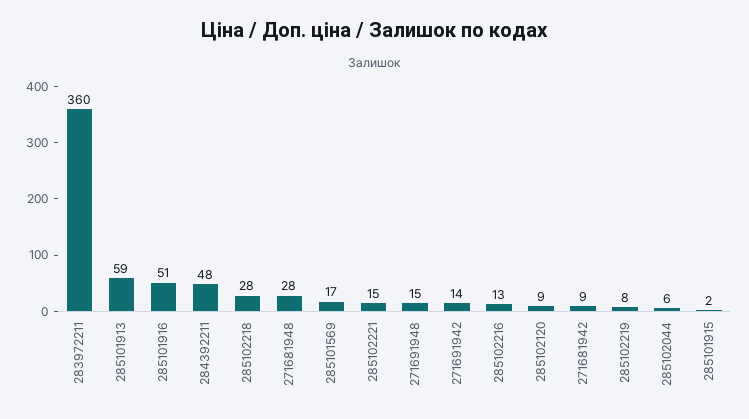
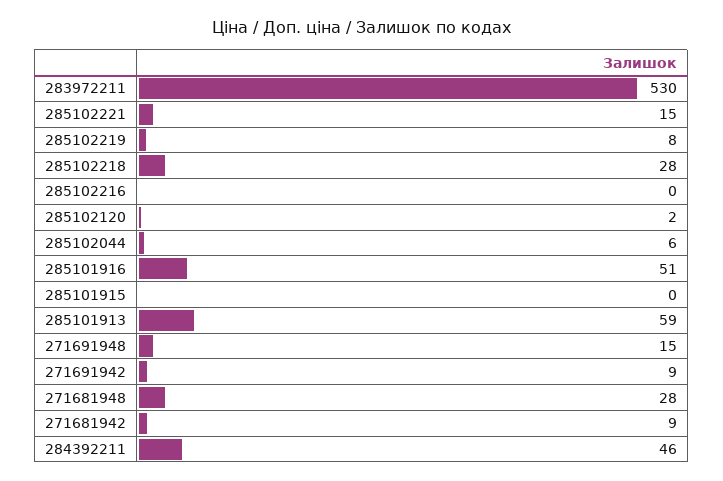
  {
-   "283972211": 360,
+   "283972211": 530,
    "285101913": 59,
    "285101916": 51,
-   "284392211": 48,
+   "284392211": 46,
    "285102218": 28,
    "271681948": 28,
-   "285101569": 17,
    "285102221": 15,
    "271691948": 15,
-   "271691942": 14,
+   "271691942": 9,
-   "285102216": 13,
+   "285102216": 0,
-   "285102120": 9,
+   "285102120": 2,
    "271681942": 9,
    "285102219": 8,
    "285102044": 6,
-   "285101915": 2
+   "285101915": 0
  }

